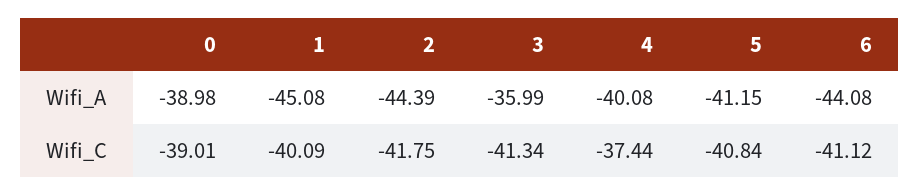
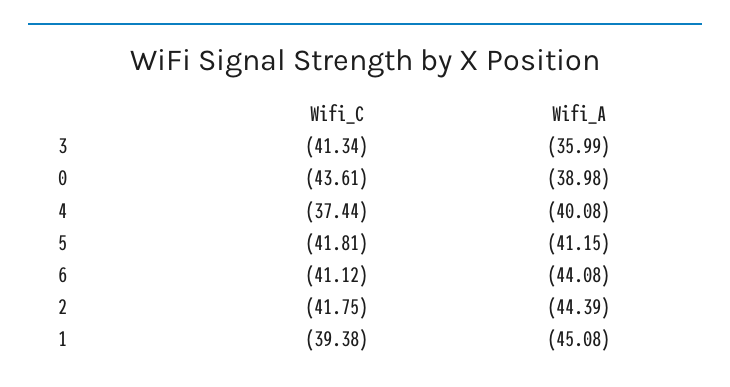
  {
    "0": {
      "Wifi_A": -38.98,
-     "Wifi_C": -39.01
+     "Wifi_C": -43.61
    },
    "1": {
      "Wifi_A": -45.08,
-     "Wifi_C": -40.09
+     "Wifi_C": -39.38
    },
    "2": {
      "Wifi_A": -44.39,
      "Wifi_C": -41.75
    },
    "3": {
      "Wifi_A": -35.99,
      "Wifi_C": -41.34
    },
    "4": {
      "Wifi_A": -40.08,
      "Wifi_C": -37.44
    },
    "5": {
      "Wifi_A": -41.15,
-     "Wifi_C": -40.84
+     "Wifi_C": -41.81
    },
    "6": {
      "Wifi_A": -44.08,
      "Wifi_C": -41.12
    }
  }

